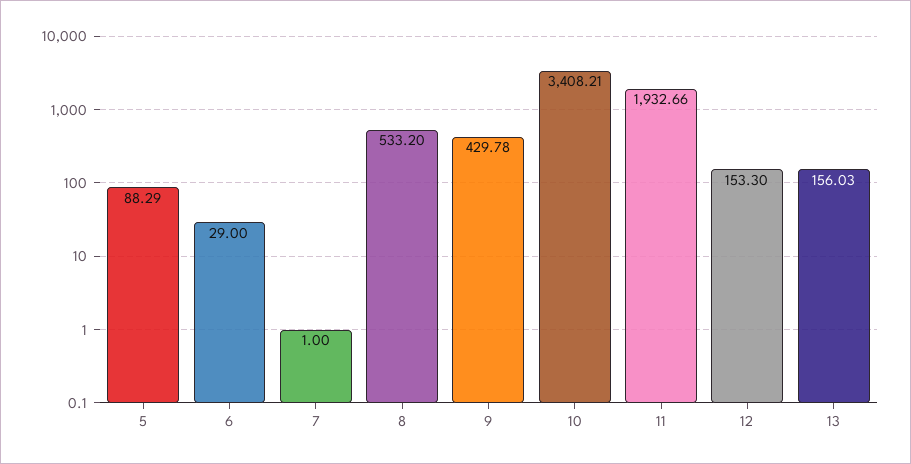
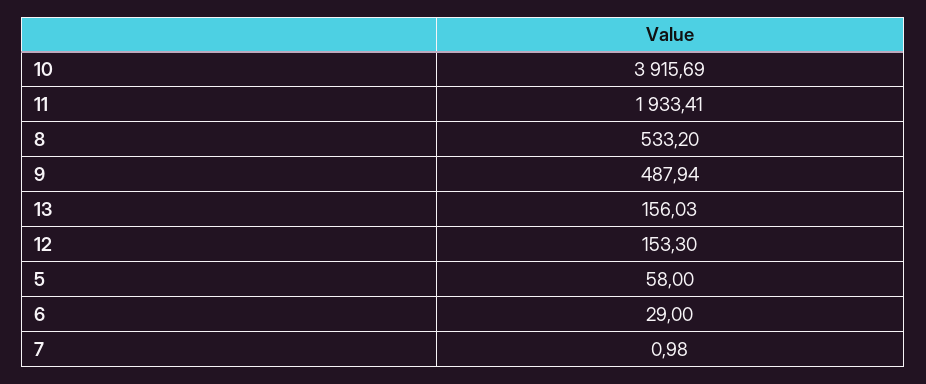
  {
-   "5": 88.29,
+   "5": 58,
    "6": 29,
-   "7": 1,
+   "7": 0.98,
    "8": 533.2,
-   "9": 429.78,
+   "9": 487.94,
-   "10": 3408.21,
+   "10": 3915.69,
-   "11": 1932.66,
+   "11": 1933.41,
    "12": 153.3,
    "13": 156.03
  }

